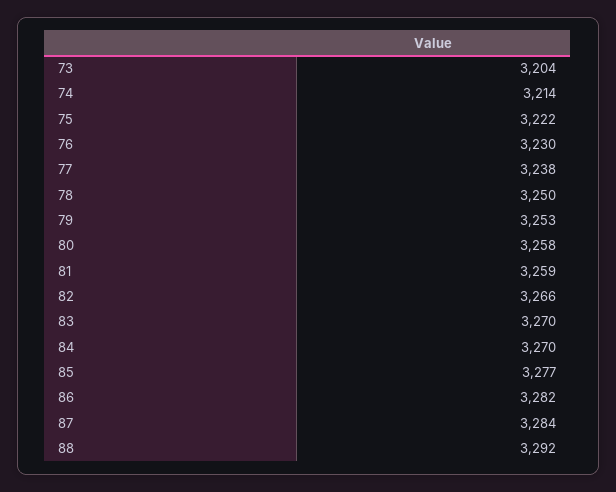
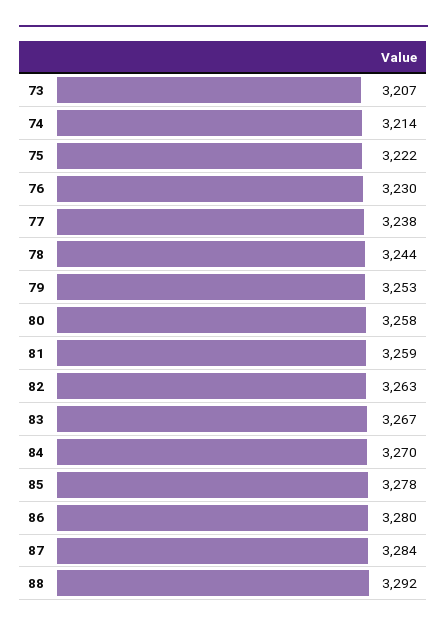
  {
-   "73": 3204,
+   "73": 3207,
    "74": 3214,
    "75": 3222,
    "76": 3230,
    "77": 3238,
-   "78": 3250,
+   "78": 3244,
    "79": 3253,
    "80": 3258,
    "81": 3259,
-   "82": 3266,
+   "82": 3263,
-   "83": 3270,
+   "83": 3267,
    "84": 3270,
-   "85": 3277,
+   "85": 3278,
-   "86": 3282,
+   "86": 3280,
    "87": 3284,
    "88": 3292
  }

